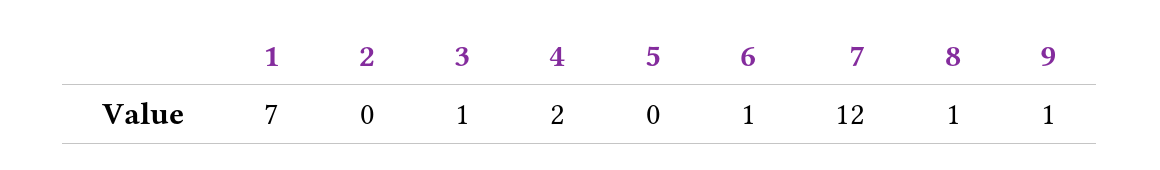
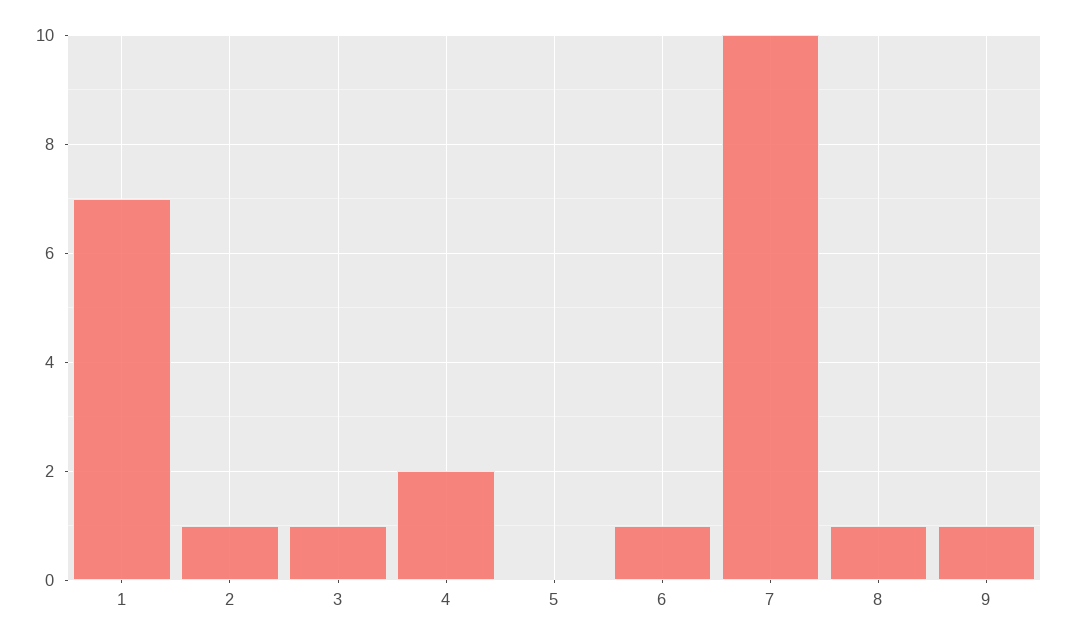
  {
    "1": 7,
-   "2": 0,
+   "2": 1,
    "3": 1,
    "4": 2,
    "5": 0,
    "6": 1,
-   "7": 12,
+   "7": 10,
    "8": 1,
    "9": 1
  }

